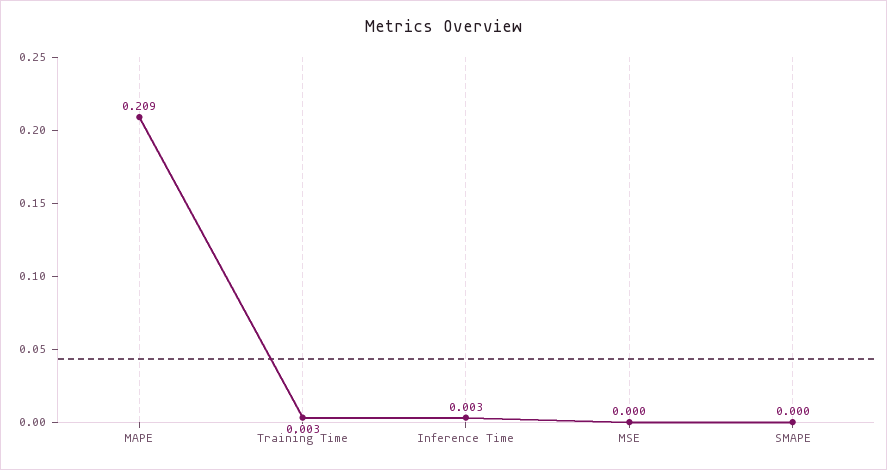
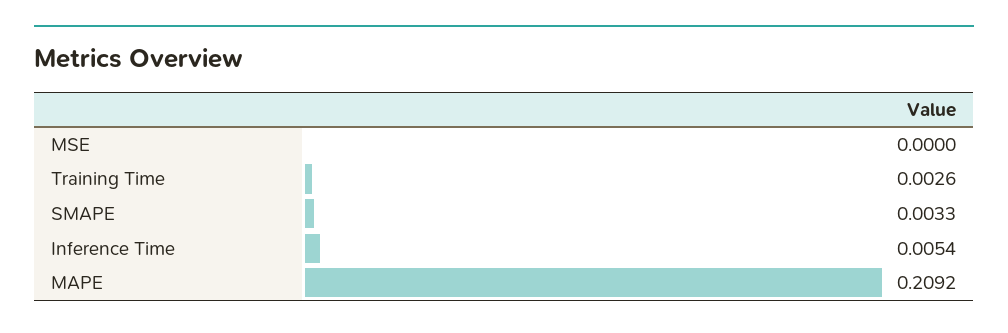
  {
    "MAPE": 0.2092,
    "Training Time": 0.0026,
-   "Inference Time": 0.003,
+   "Inference Time": 0.0054,
    "MSE": 0,
-   "SMAPE": 0
+   "SMAPE": 0.0033
  }

